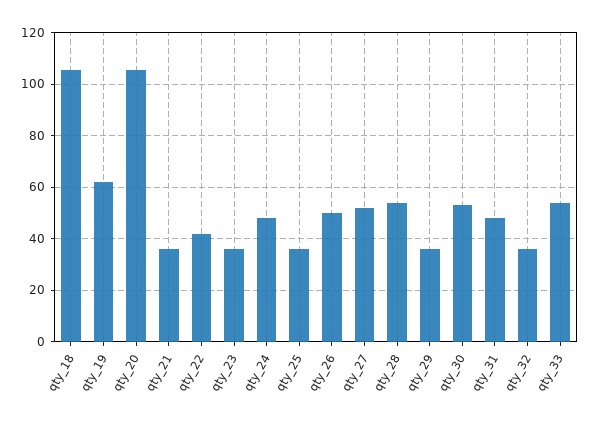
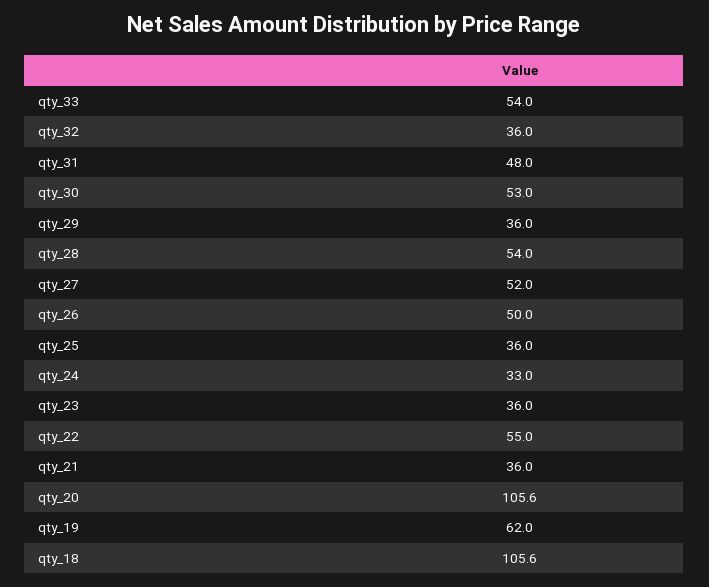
  {
    "qty_18": 105.6,
    "qty_19": 62,
    "qty_20": 105.6,
    "qty_21": 36,
-   "qty_22": 42.5,
+   "qty_22": 55,
    "qty_23": 36,
-   "qty_24": 47.5,
+   "qty_24": 33,
    "qty_25": 36,
    "qty_26": 50,
    "qty_27": 52,
    "qty_28": 54,
    "qty_29": 36,
    "qty_30": 53,
    "qty_31": 48,
    "qty_32": 36,
    "qty_33": 54
  }

